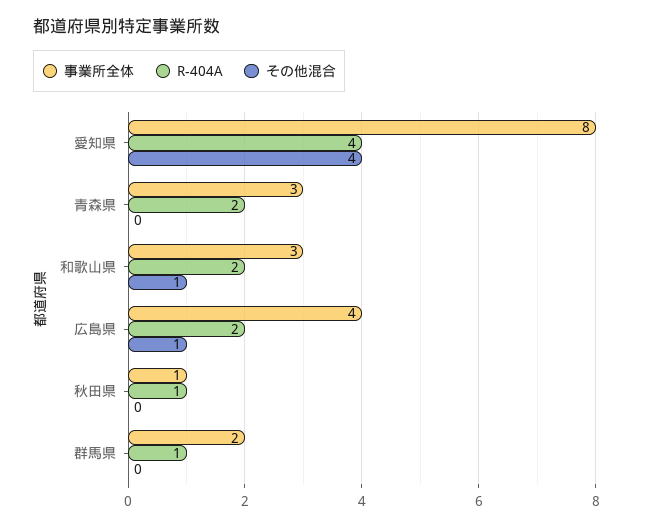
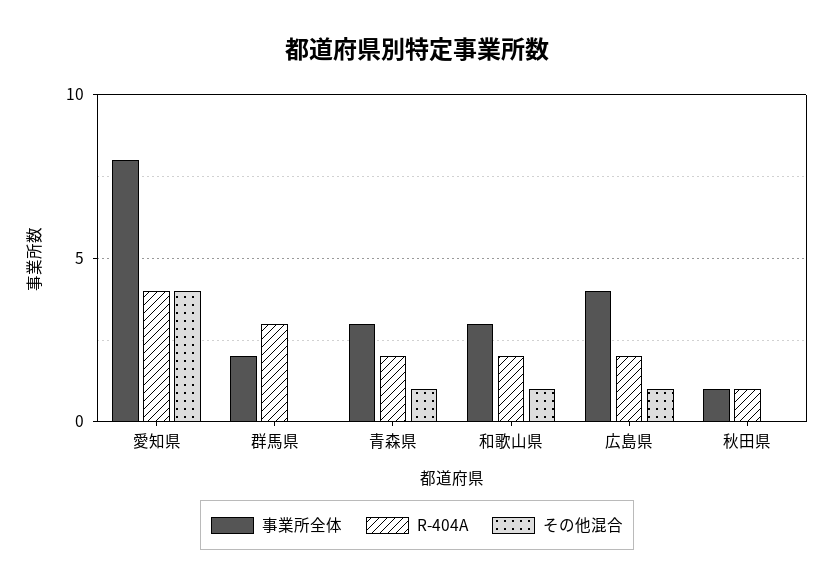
  {
    "事業所全体": {
      "愛知県": 8,
      "青森県": 3,
      "和歌山県": 3,
      "広島県": 4,
      "秋田県": 1,
      "群馬県": 2
    },
    "R-404A": {
      "愛知県": 4,
      "青森県": 2,
      "和歌山県": 2,
      "広島県": 2,
      "秋田県": 1,
-     "群馬県": 1
+     "群馬県": 3
    },
    "その他混合": {
      "愛知県": 4,
-     "青森県": 0,
+     "青森県": 1,
      "和歌山県": 1,
      "広島県": 1,
      "秋田県": 0,
      "群馬県": 0
    }
  }

